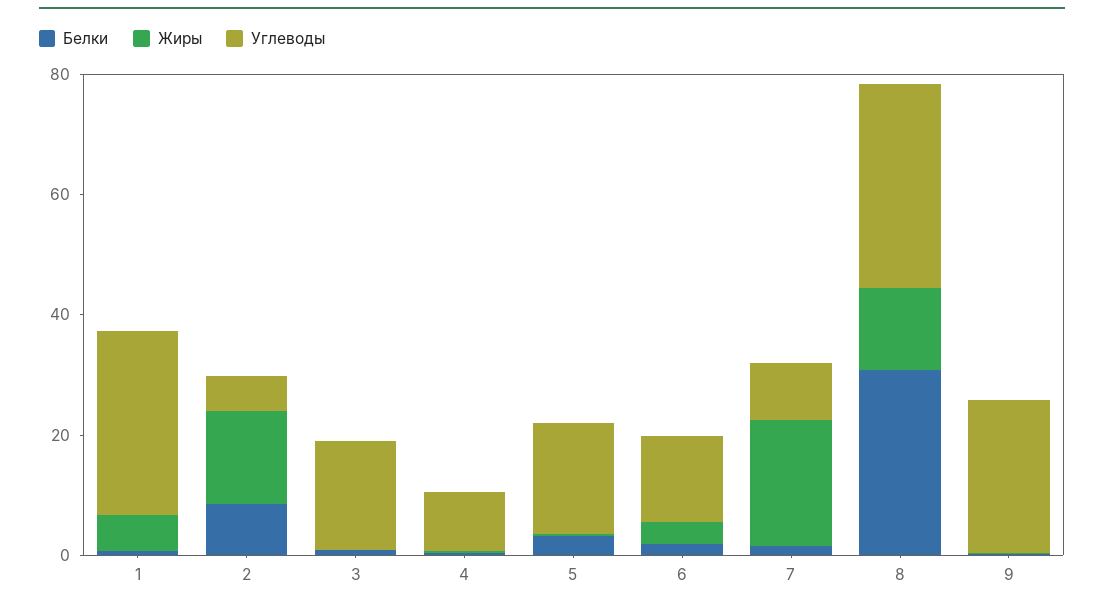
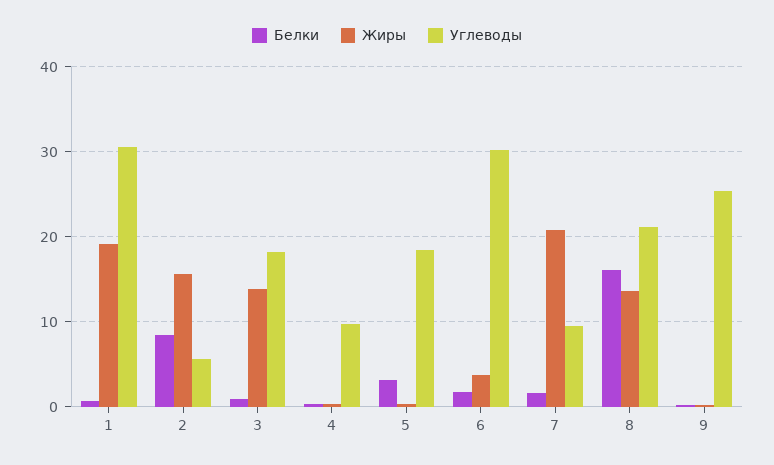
  {
    "Белки": {
      "1": 1,
      "2": 8,
      "3": 1,
      "4": 0,
      "5": 3,
      "6": 2,
      "7": 2,
-     "8": 30,
+     "8": 16,
      "9": 0
    },
    "Жиры": {
-     "1": 5,
+     "1": 19,
      "2": 16,
-     "3": 0,
+     "3": 14,
      "4": 0,
      "5": 0,
      "6": 4,
      "7": 21,
      "8": 14,
      "9": 0
    },
    "Углеводы": {
      "1": 31,
      "2": 6,
      "3": 18,
      "4": 10,
      "5": 18,
-     "6": 15,
+     "6": 30,
      "7": 10,
-     "8": 35,
+     "8": 21,
      "9": 25
    }
  }

